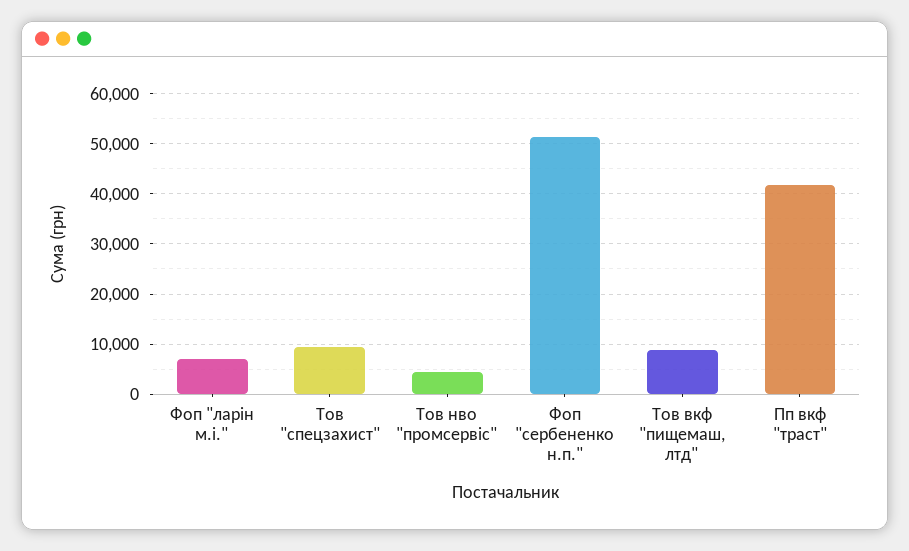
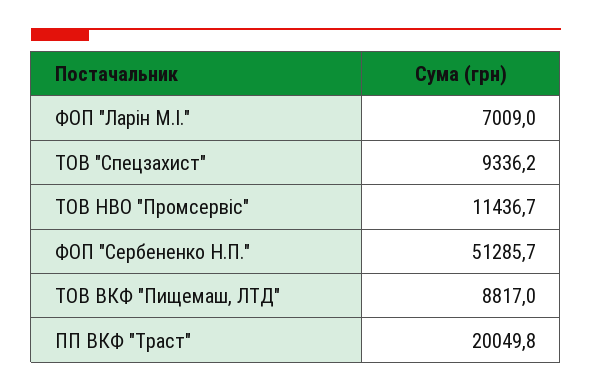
  {
    "Фоп \"ларін м.і.\"": 7009,
    "Тов \"спецзахист\"": 9336.2,
-   "Тов нво \"промсервіс\"": 4000,
+   "Тов нво \"промсервіс\"": 11436.7,
    "Фоп \"сербененко н.п.\"": 51285.7,
    "Тов вкф \"пищемаш, лтд\"": 8817,
-   "Пп вкф \"траст\"": 42000
+   "Пп вкф \"траст\"": 20049.8
  }

